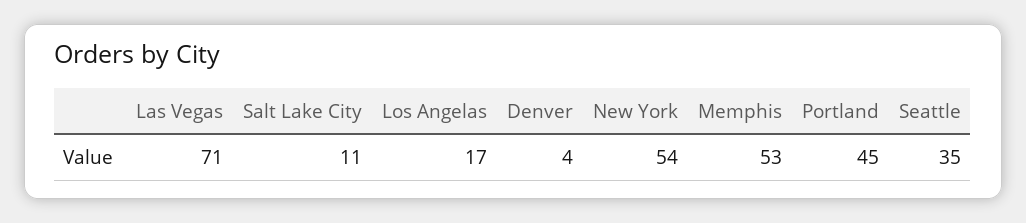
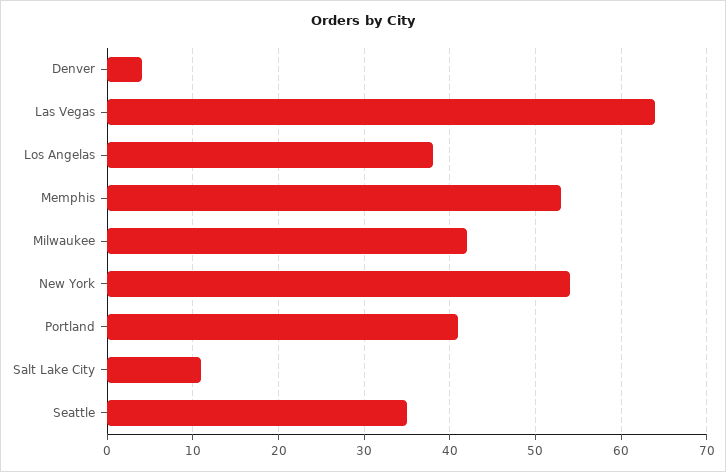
  {
-   "Las Vegas": 71,
+   "Las Vegas": 64,
    "Salt Lake City": 11,
-   "Los Angelas": 17,
+   "Los Angelas": 38,
    "Denver": 4,
    "New York": 54,
    "Memphis": 53,
-   "Portland": 45,
+   "Portland": 41,
-   "Seattle": 35
+   "Seattle": 35,
+   "Milwaukee": 42
  }

